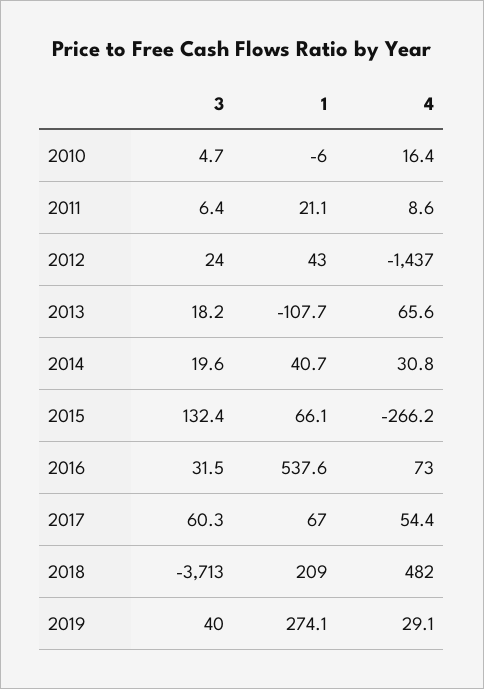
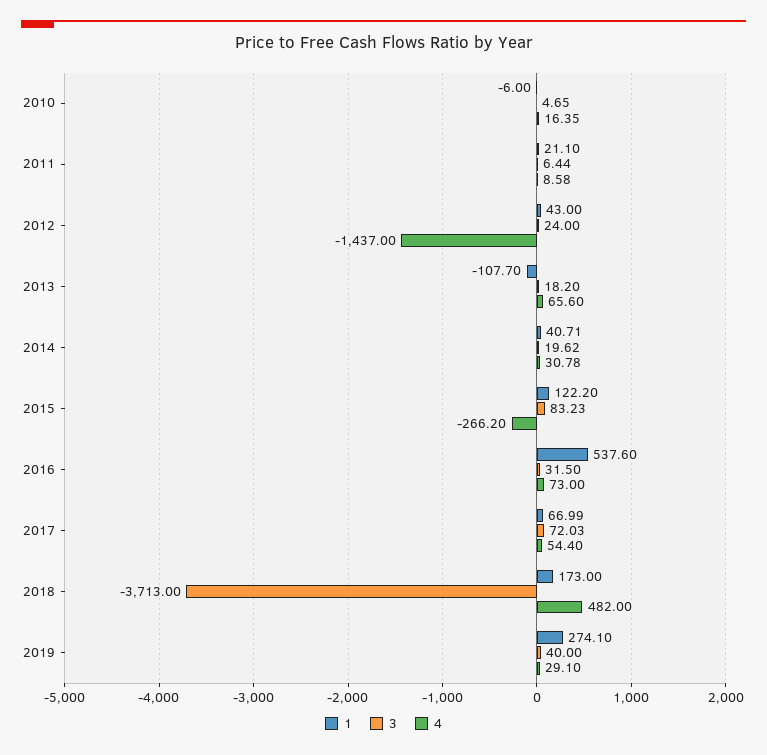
  {
    "3": {
      "2010": 4.65,
      "2011": 6.44,
      "2012": 24,
      "2013": 18.2,
      "2014": 19.62,
-     "2015": 132.4,
+     "2015": 83.23,
      "2016": 31.5,
-     "2017": 60.3,
+     "2017": 72.03,
      "2018": -3713,
      "2019": 40
    },
    "1": {
      "2010": -6,
      "2011": 21.1,
      "2012": 43,
      "2013": -107.7,
      "2014": 40.71,
-     "2015": 66.1,
+     "2015": 122.2,
      "2016": 537.6,
      "2017": 66.99,
-     "2018": 209,
+     "2018": 173,
      "2019": 274.1
    },
    "4": {
      "2010": 16.35,
      "2011": 8.58,
      "2012": -1437,
      "2013": 65.6,
      "2014": 30.78,
      "2015": -266.2,
      "2016": 73,
      "2017": 54.4,
      "2018": 482,
      "2019": 29.1
    }
  }

